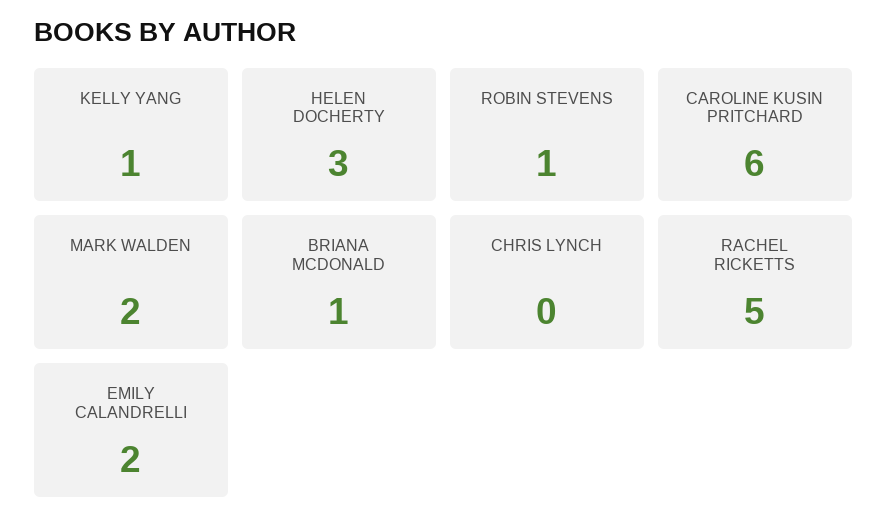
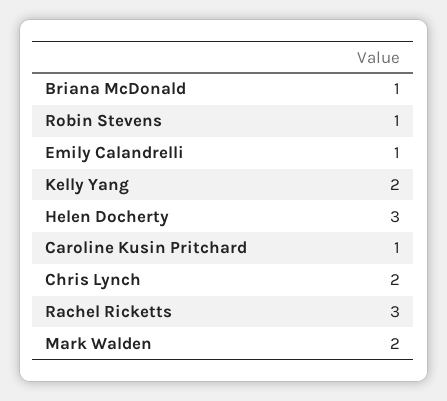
  {
-   "KELLY YANG": 1,
+   "KELLY YANG": 2,
    "HELEN DOCHERTY": 3,
    "ROBIN STEVENS": 1,
-   "CAROLINE KUSIN PRITCHARD": 6,
+   "CAROLINE KUSIN PRITCHARD": 1,
    "MARK WALDEN": 2,
    "BRIANA MCDONALD": 1,
-   "CHRIS LYNCH": 0,
+   "CHRIS LYNCH": 2,
-   "RACHEL RICKETTS": 5,
+   "RACHEL RICKETTS": 3,
-   "EMILY CALANDRELLI": 2
+   "EMILY CALANDRELLI": 1
  }

